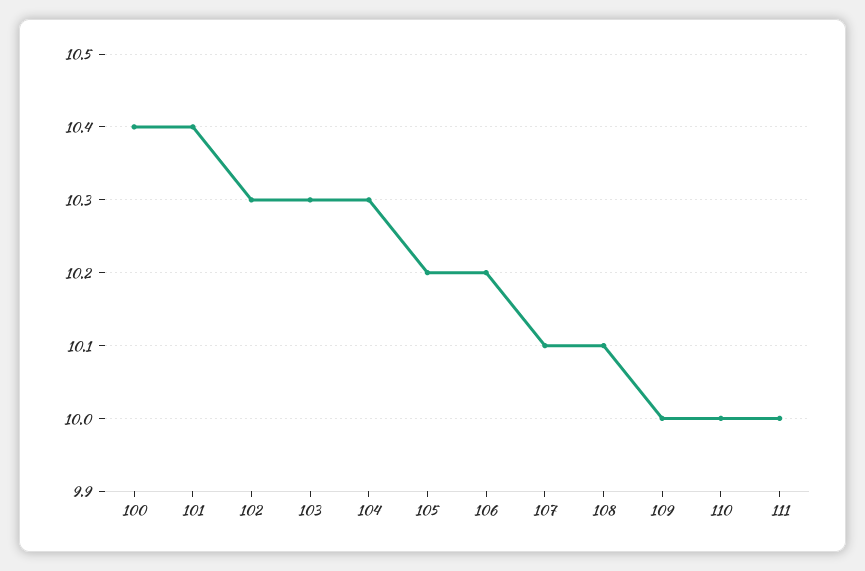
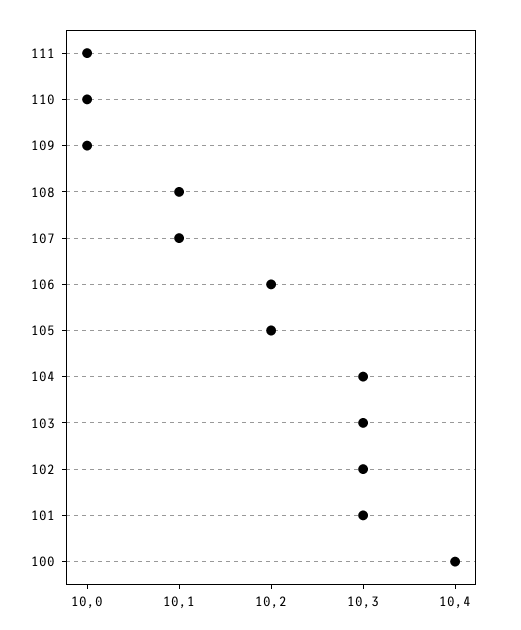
  {
    "100": 10.4,
-   "101": 10.4,
+   "101": 10.3,
    "102": 10.3,
    "103": 10.3,
    "104": 10.3,
    "105": 10.2,
    "106": 10.2,
    "107": 10.1,
    "108": 10.1,
    "109": 10,
    "110": 10,
    "111": 10
  }

